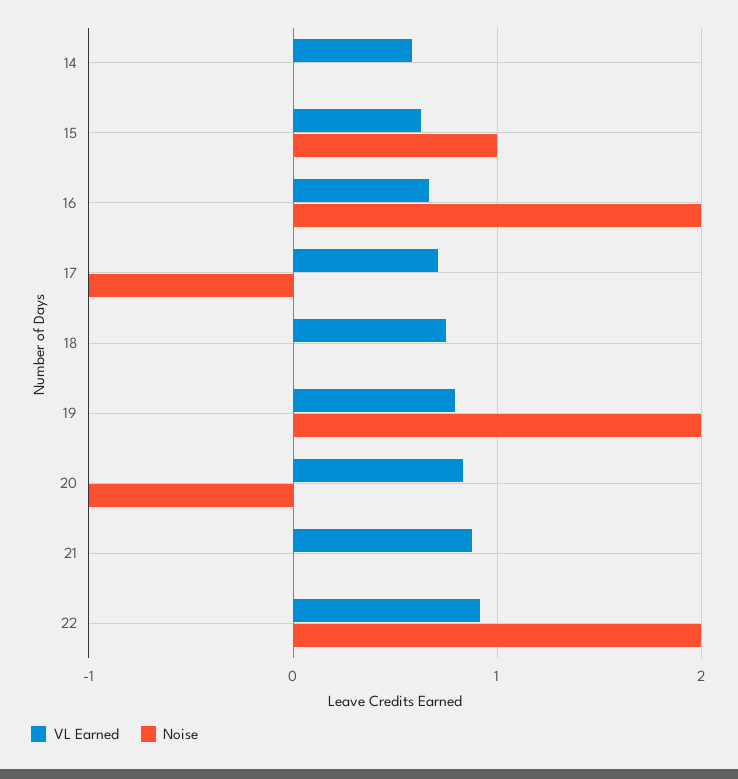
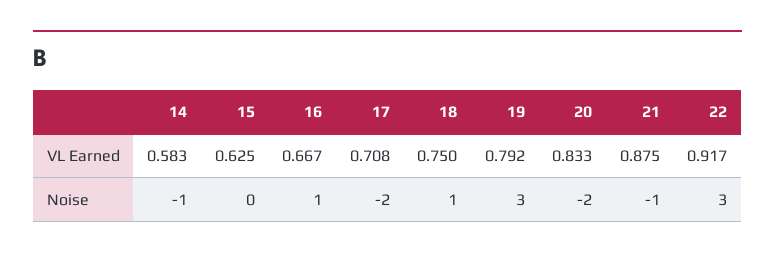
  {
    "VL Earned": {
      "14": 0.583,
      "15": 0.625,
      "16": 0.667,
      "17": 0.708,
      "18": 0.75,
      "19": 0.792,
      "20": 0.833,
      "21": 0.875,
      "22": 0.917
    },
    "Noise": {
-     "14": 0,
+     "14": -1,
-     "15": 1,
+     "15": 0,
-     "16": 2,
+     "16": 1,
-     "17": -1,
+     "17": -2,
-     "18": 0,
+     "18": 1,
-     "19": 2,
+     "19": 3,
-     "20": -1,
+     "20": -2,
-     "21": 0,
+     "21": -1,
-     "22": 2
+     "22": 3
    }
  }

